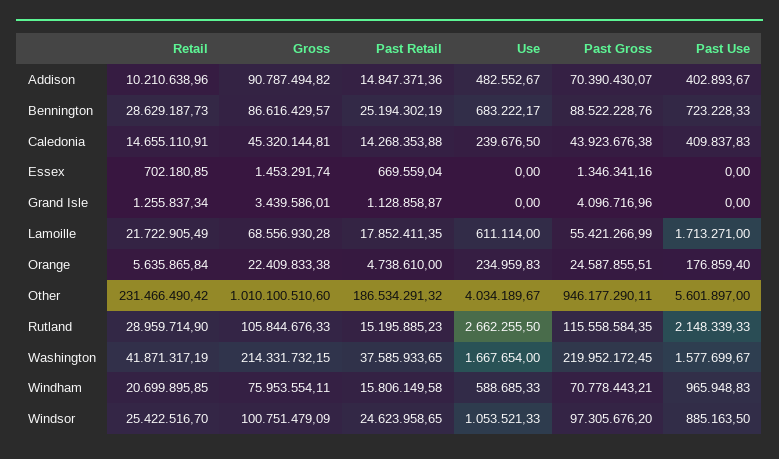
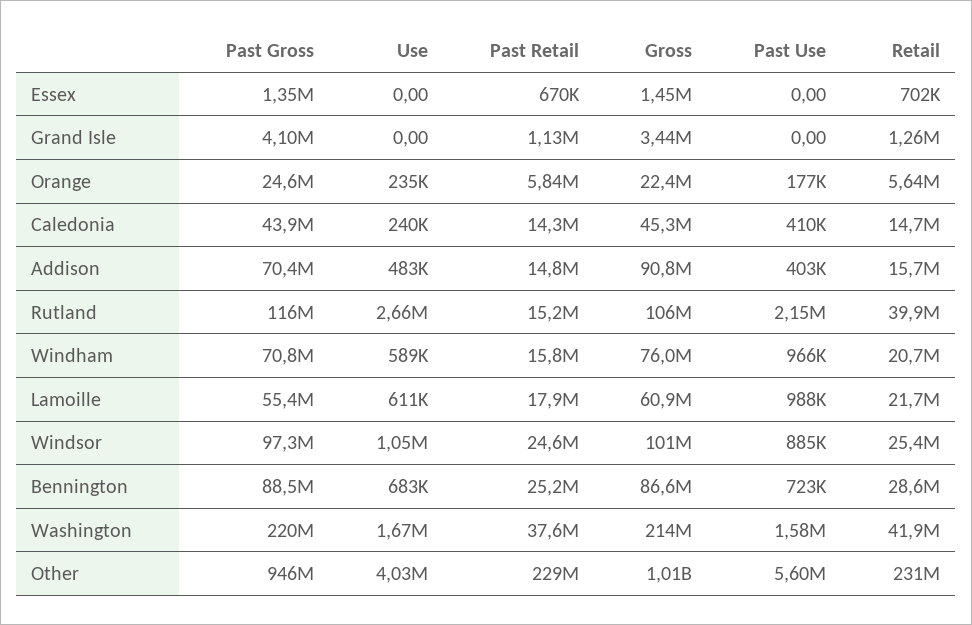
  {
    "Retail": {
-     "Addison": 10210638.96,
+     "Addison": 15700000,
      "Bennington": 28629187.73,
      "Caledonia": 14655110.91,
      "Essex": 702180.85,
      "Grand Isle": 1255837.34,
      "Lamoille": 21722905.49,
      "Orange": 5635865.84,
      "Other": 231466490.42,
-     "Rutland": 28959714.9,
+     "Rutland": 39900000,
      "Washington": 41871317.19,
      "Windham": 20699895.85,
      "Windsor": 25422516.7
    },
    "Gross": {
      "Addison": 90787494.82,
      "Bennington": 86616429.57,
      "Caledonia": 45320144.81,
      "Essex": 1453291.74,
      "Grand Isle": 3439586.01,
-     "Lamoille": 68556930.28,
+     "Lamoille": 60900000,
      "Orange": 22409833.38,
      "Other": 1010100510.6,
      "Rutland": 105844676.33,
      "Washington": 214331732.15,
      "Windham": 75953554.11,
      "Windsor": 100751479.09
    },
    "Past Retail": {
      "Addison": 14847371.36,
      "Bennington": 25194302.19,
      "Caledonia": 14268353.88,
      "Essex": 669559.04,
      "Grand Isle": 1128858.87,
      "Lamoille": 17852411.35,
-     "Orange": 4738610,
+     "Orange": 5840000,
-     "Other": 186534291.32,
+     "Other": 229000000,
      "Rutland": 15195885.23,
      "Washington": 37585933.65,
      "Windham": 15806149.58,
      "Windsor": 24623958.65
    },
    "Use": {
      "Addison": 482552.67,
      "Bennington": 683222.17,
      "Caledonia": 239676.5,
      "Essex": 0,
      "Grand Isle": 0,
      "Lamoille": 611114,
      "Orange": 234959.83,
      "Other": 4034189.67,
      "Rutland": 2662255.5,
      "Washington": 1667654,
      "Windham": 588685.33,
      "Windsor": 1053521.33
    },
    "Past Gross": {
      "Addison": 70390430.07,
      "Bennington": 88522228.76,
      "Caledonia": 43923676.38,
      "Essex": 1346341.16,
      "Grand Isle": 4096716.96,
      "Lamoille": 55421266.99,
      "Orange": 24587855.51,
      "Other": 946177290.11,
      "Rutland": 115558584.35,
      "Washington": 219952172.45,
      "Windham": 70778443.21,
      "Windsor": 97305676.2
    },
    "Past Use": {
      "Addison": 402893.67,
      "Bennington": 723228.33,
      "Caledonia": 409837.83,
      "Essex": 0,
      "Grand Isle": 0,
-     "Lamoille": 1713271,
+     "Lamoille": 988000,
      "Orange": 176859.4,
      "Other": 5601897,
      "Rutland": 2148339.33,
      "Washington": 1577699.67,
      "Windham": 965948.83,
      "Windsor": 885163.5
    }
  }

